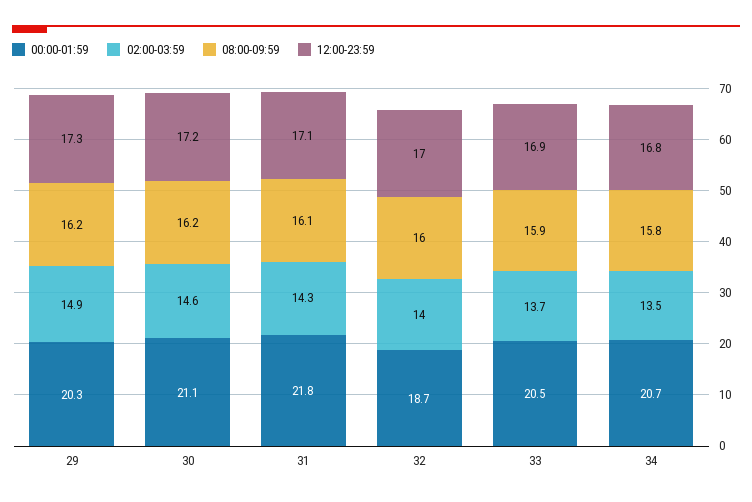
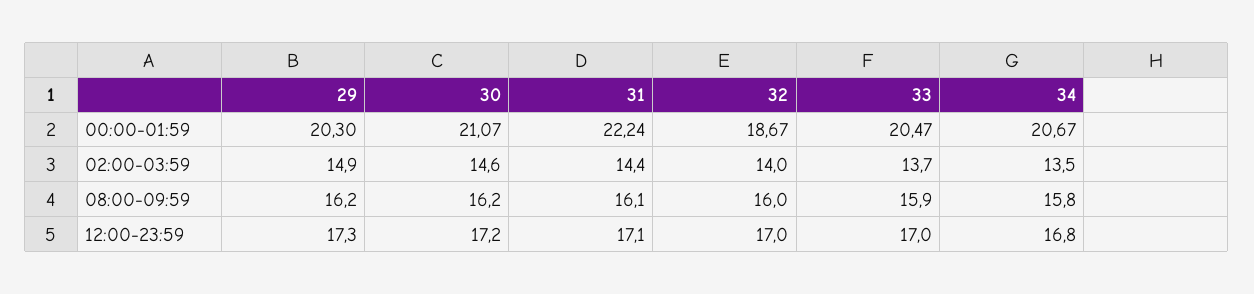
  {
    "00:00-01:59": {
      "29": 20.3,
      "30": 21.07,
-     "31": 21.8,
+     "31": 22.24,
      "32": 18.67,
      "33": 20.47,
      "34": 20.67
    },
    "02:00-03:59": {
      "29": 14.9,
      "30": 14.6,
-     "31": 14.3,
+     "31": 14.4,
      "32": 14,
      "33": 13.7,
      "34": 13.5
    },
    "08:00-09:59": {
      "29": 16.2,
      "30": 16.2,
      "31": 16.1,
      "32": 16,
      "33": 15.9,
      "34": 15.8
    },
    "12:00-23:59": {
      "29": 17.3,
      "30": 17.2,
      "31": 17.1,
      "32": 17,
-     "33": 16.9,
+     "33": 17,
      "34": 16.8
    }
  }

